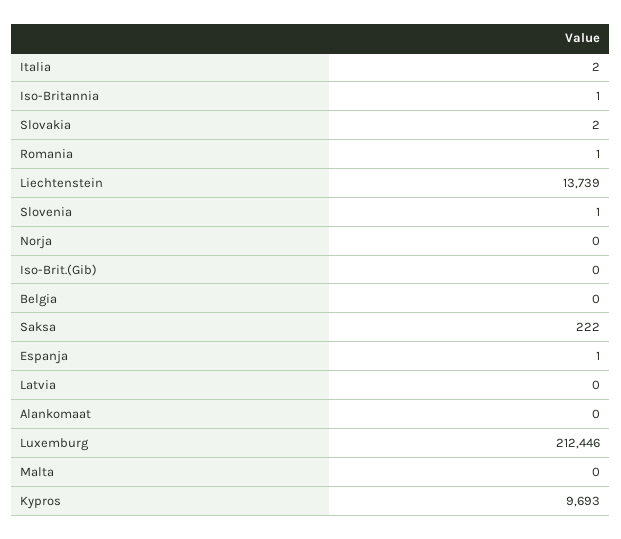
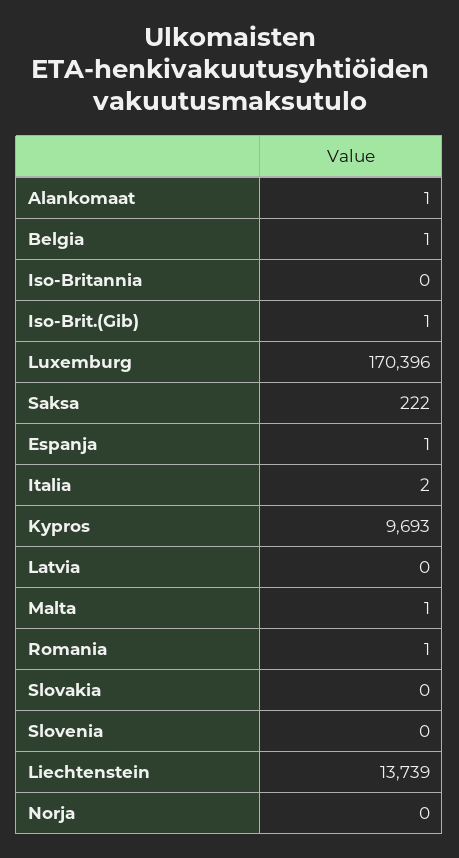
  {
    "Italia": 2,
-   "Iso-Britannia": 1,
+   "Iso-Britannia": 0,
-   "Slovakia": 2,
+   "Slovakia": 0,
    "Romania": 1,
    "Liechtenstein": 13739,
-   "Slovenia": 1,
+   "Slovenia": 0,
    "Norja": 0,
-   "Iso-Brit.(Gib)": 0,
+   "Iso-Brit.(Gib)": 1,
-   "Belgia": 0,
+   "Belgia": 1,
    "Saksa": 222,
    "Espanja": 1,
    "Latvia": 0,
-   "Alankomaat": 0,
+   "Alankomaat": 1,
-   "Luxemburg": 212446,
+   "Luxemburg": 170396,
-   "Malta": 0,
+   "Malta": 1,
    "Kypros": 9693
  }

